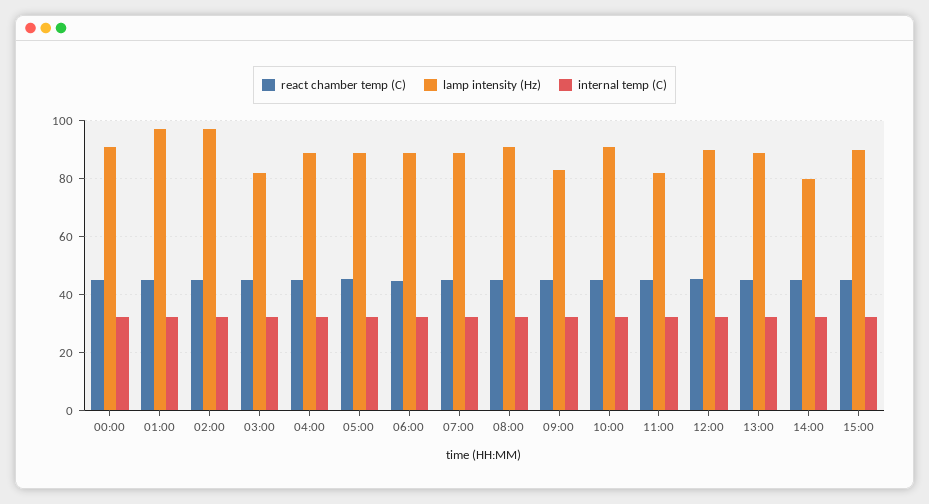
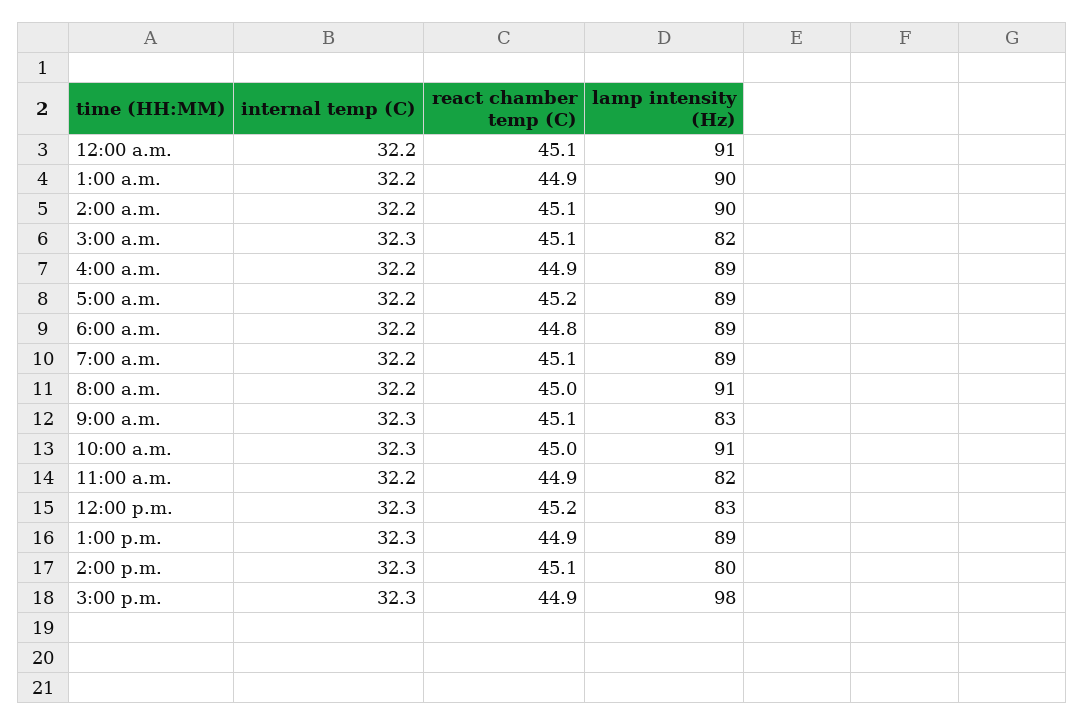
  {
    "react chamber temp (C)": {
      "00:00": 45.1,
      "01:00": 44.9,
      "02:00": 45.1,
      "03:00": 45.1,
      "04:00": 44.9,
      "05:00": 45.2,
      "06:00": 44.8,
      "07:00": 45.1,
      "08:00": 45,
      "09:00": 45.1,
      "10:00": 45,
      "11:00": 44.9,
      "12:00": 45.2,
      "13:00": 44.9,
      "14:00": 45.1,
      "15:00": 44.9
    },
    "lamp intensity (Hz)": {
      "00:00": 91,
-     "01:00": 97.5,
+     "01:00": 90,
-     "02:00": 97.5,
+     "02:00": 90,
      "03:00": 82,
      "04:00": 89,
      "05:00": 89,
      "06:00": 89,
      "07:00": 89,
      "08:00": 91,
      "09:00": 83,
      "10:00": 91,
      "11:00": 82,
-     "12:00": 90,
+     "12:00": 83,
      "13:00": 89,
      "14:00": 80,
-     "15:00": 90
+     "15:00": 98
    },
    "internal temp (C)": {
      "00:00": 32.2,
      "01:00": 32.2,
      "02:00": 32.2,
      "03:00": 32.3,
      "04:00": 32.2,
      "05:00": 32.2,
      "06:00": 32.2,
      "07:00": 32.2,
      "08:00": 32.2,
      "09:00": 32.3,
      "10:00": 32.3,
      "11:00": 32.2,
      "12:00": 32.3,
      "13:00": 32.3,
      "14:00": 32.3,
      "15:00": 32.3
    }
  }

